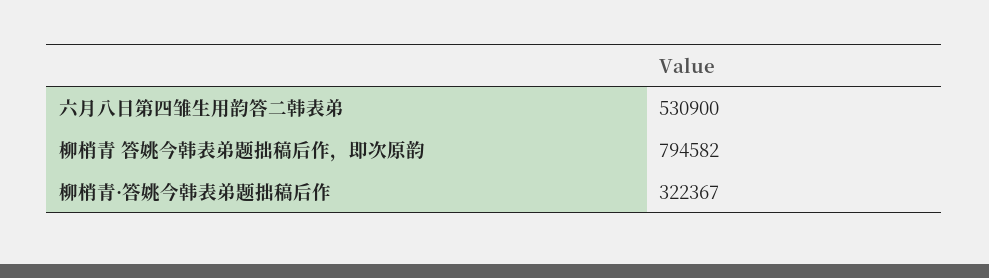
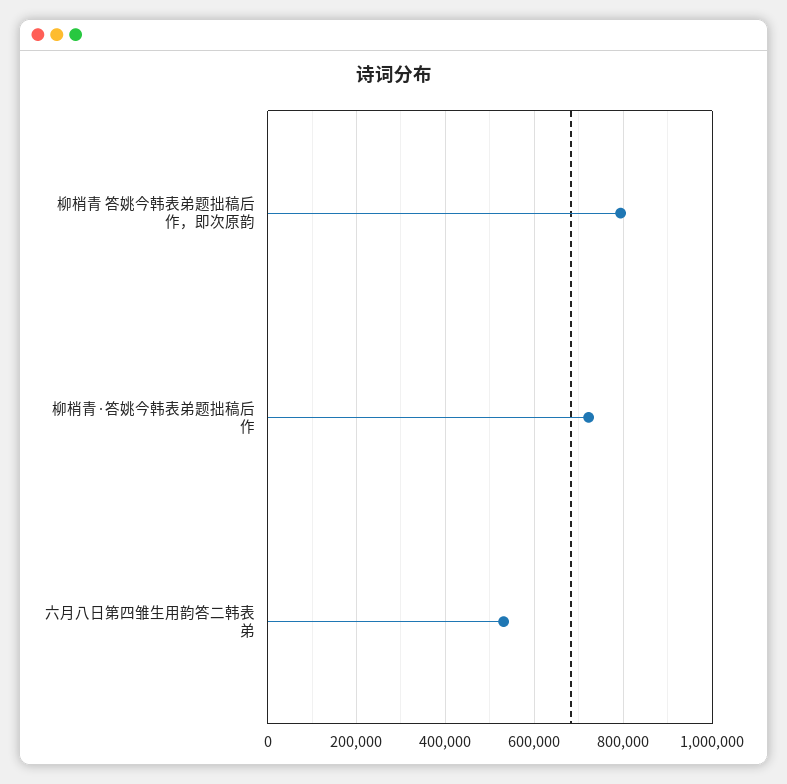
  {
    "六月八日第四雏生用韵答二韩表弟": 530900,
    "柳梢青 答姚今韩表弟题拙稿后作，即次原韵": 794582,
-   "柳梢青·答姚今韩表弟题拙稿后作": 322367
+   "柳梢青·答姚今韩表弟题拙稿后作": 720000
  }

